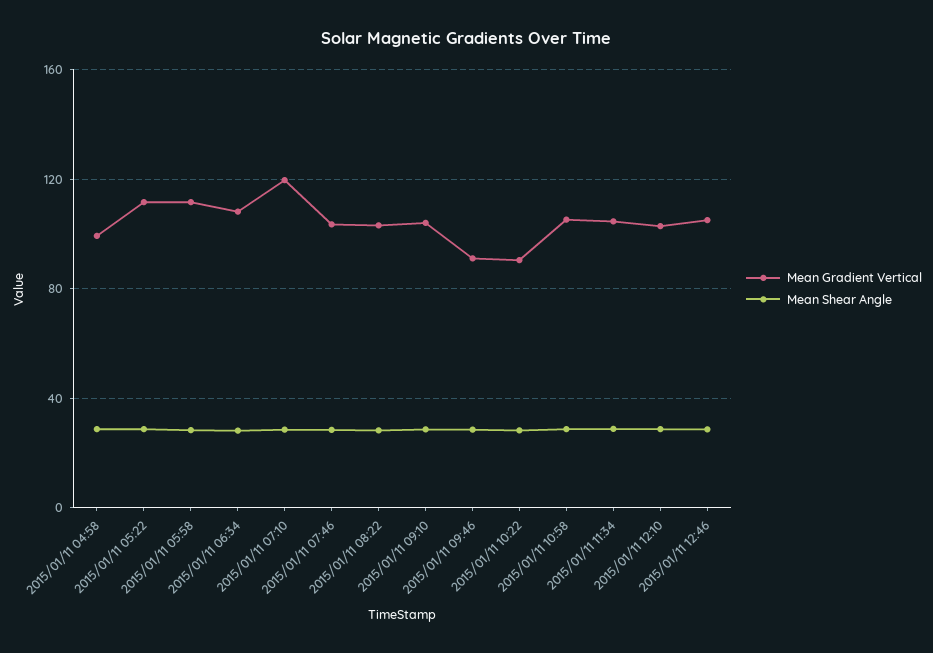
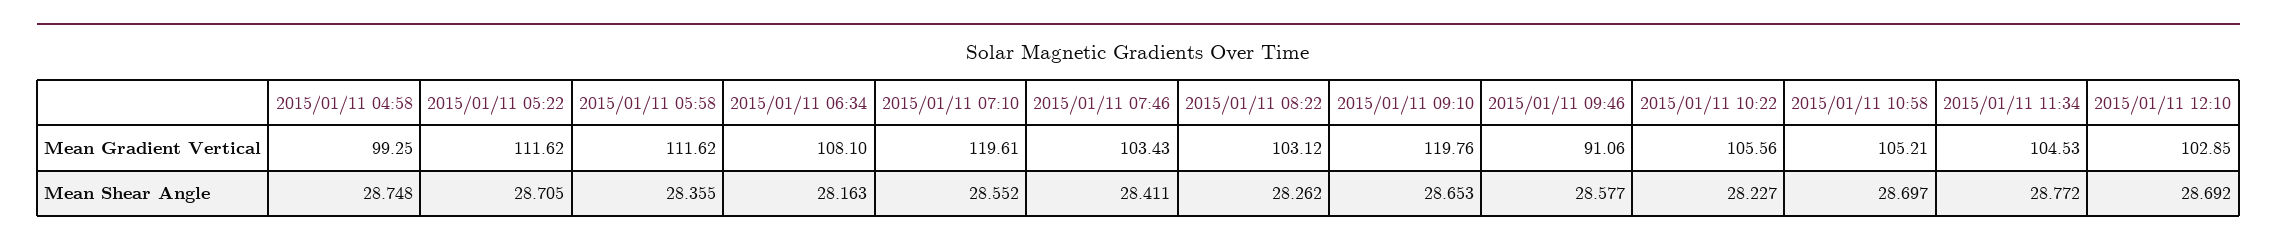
  {
    "Mean Gradient Vertical": {
      "2015/01/11 04:58": 99.25,
      "2015/01/11 05:22": 111.62,
      "2015/01/11 05:58": 111.62,
      "2015/01/11 06:34": 108.1,
      "2015/01/11 07:10": 119.61,
      "2015/01/11 07:46": 103.43,
      "2015/01/11 08:22": 103.12,
-     "2015/01/11 09:10": 105,
+     "2015/01/11 09:10": 119.76,
      "2015/01/11 09:46": 91.06,
-     "2015/01/11 10:22": 90,
+     "2015/01/11 10:22": 105.56,
      "2015/01/11 10:58": 105.21,
      "2015/01/11 11:34": 104.53,
-     "2015/01/11 12:10": 102.85,
+     "2015/01/11 12:10": 102.85
-     "2015/01/11 12:46": 105
    },
    "Mean Shear Angle": {
      "2015/01/11 04:58": 28.748,
      "2015/01/11 05:22": 28.705,
      "2015/01/11 05:58": 28.355,
      "2015/01/11 06:34": 28.163,
      "2015/01/11 07:10": 28.552,
      "2015/01/11 07:46": 28.411,
      "2015/01/11 08:22": 28.262,
      "2015/01/11 09:10": 28.653,
      "2015/01/11 09:46": 28.577,
      "2015/01/11 10:22": 28.227,
      "2015/01/11 10:58": 28.697,
      "2015/01/11 11:34": 28.772,
-     "2015/01/11 12:10": 28.692,
+     "2015/01/11 12:10": 28.692
-     "2015/01/11 12:46": 30
    }
  }

